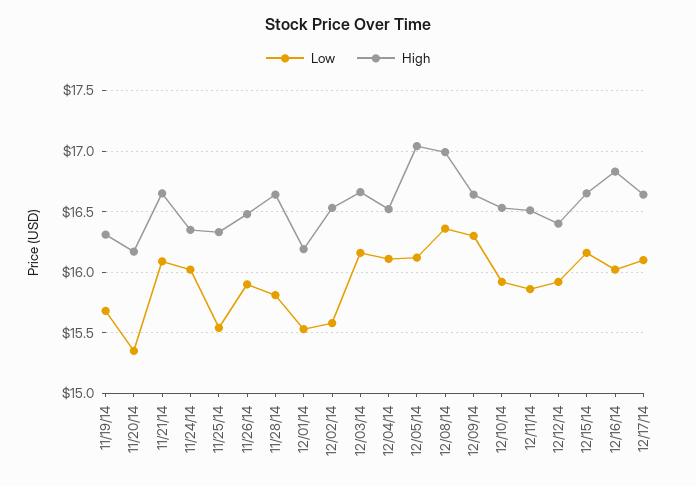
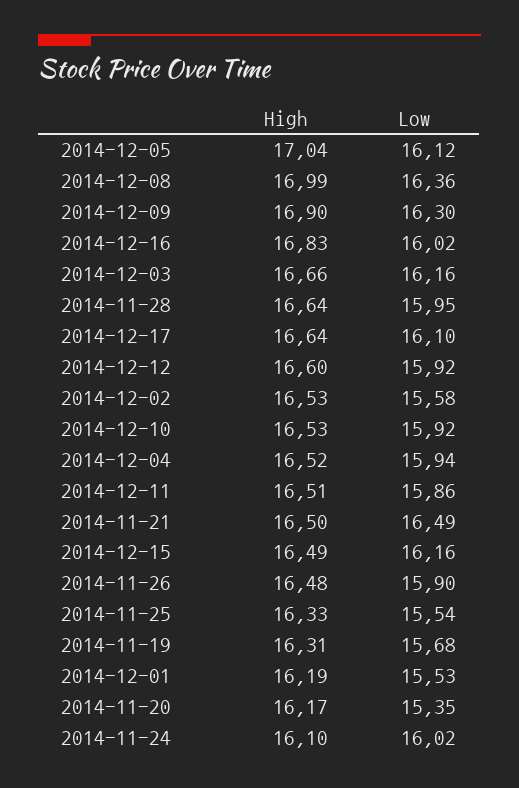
  {
    "Low": {
      "11/19/14": 15.68,
      "11/20/14": 15.35,
-     "11/21/14": 16.1,
+     "11/21/14": 16.49,
      "11/24/14": 16.02,
      "11/25/14": 15.54,
      "11/26/14": 15.9,
-     "11/28/14": 15.8,
+     "11/28/14": 15.95,
      "12/01/14": 15.53,
      "12/02/14": 15.58,
      "12/03/14": 16.16,
-     "12/04/14": 16.1,
+     "12/04/14": 15.94,
      "12/05/14": 16.12,
      "12/08/14": 16.36,
      "12/09/14": 16.3,
      "12/10/14": 15.92,
      "12/11/14": 15.86,
      "12/12/14": 15.92,
      "12/15/14": 16.16,
      "12/16/14": 16.02,
      "12/17/14": 16.1
    },
    "High": {
      "11/19/14": 16.31,
      "11/20/14": 16.17,
-     "11/21/14": 16.65,
+     "11/21/14": 16.5,
-     "11/24/14": 16.35,
+     "11/24/14": 16.1,
      "11/25/14": 16.33,
      "11/26/14": 16.48,
      "11/28/14": 16.64,
      "12/01/14": 16.19,
      "12/02/14": 16.53,
      "12/03/14": 16.66,
      "12/04/14": 16.52,
      "12/05/14": 17.04,
      "12/08/14": 16.99,
-     "12/09/14": 16.65,
+     "12/09/14": 16.9,
      "12/10/14": 16.53,
      "12/11/14": 16.51,
-     "12/12/14": 16.4,
+     "12/12/14": 16.6,
-     "12/15/14": 16.65,
+     "12/15/14": 16.49,
      "12/16/14": 16.83,
      "12/17/14": 16.64
    }
  }

